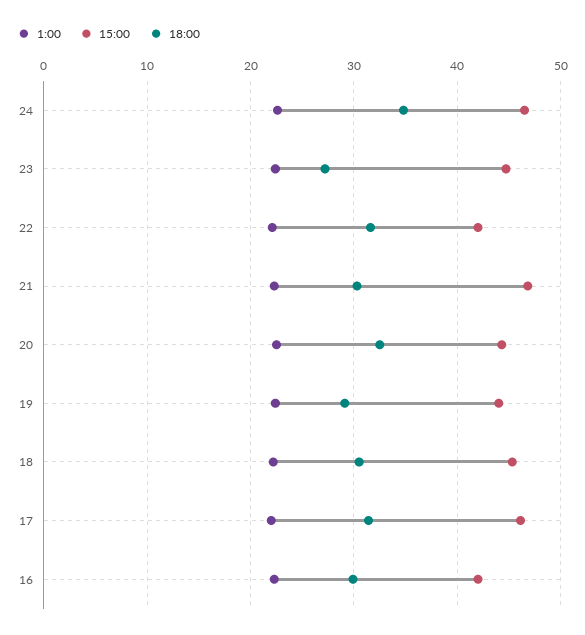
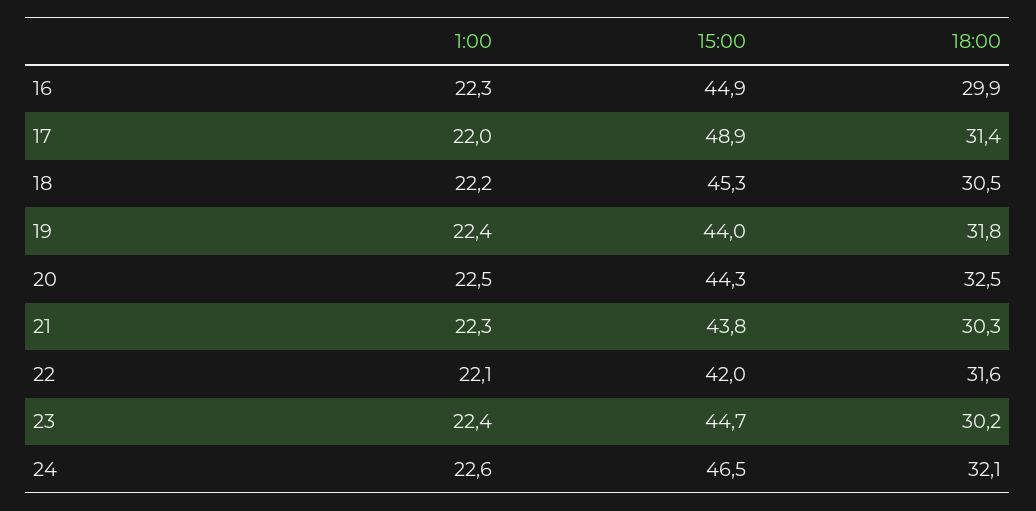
  {
    "1:00": {
      "24": 22.6,
      "23": 22.4,
      "22": 22.1,
      "21": 22.3,
      "20": 22.5,
      "19": 22.4,
      "18": 22.2,
      "17": 22,
      "16": 22.3
    },
    "15:00": {
      "24": 46.5,
      "23": 44.7,
      "22": 42,
-     "21": 47,
+     "21": 43.8,
      "20": 44.3,
      "19": 44,
      "18": 45.3,
-     "17": 46,
+     "17": 48.9,
-     "16": 42
+     "16": 44.9
    },
    "18:00": {
-     "24": 35,
+     "24": 32.1,
-     "23": 27,
+     "23": 30.2,
      "22": 31.6,
      "21": 30.3,
      "20": 32.5,
-     "19": 29,
+     "19": 31.8,
      "18": 30.5,
      "17": 31.4,
      "16": 29.9
    }
  }

